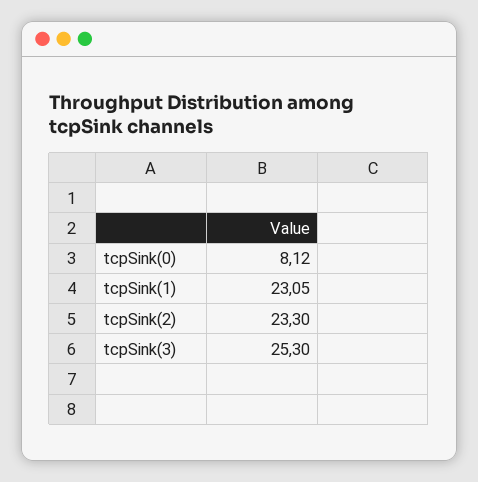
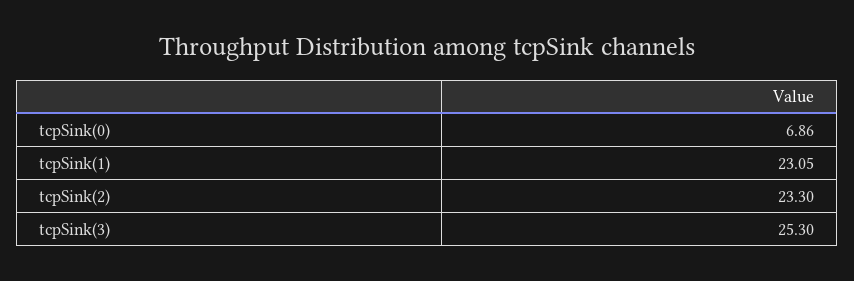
  {
-   "tcpSink(0)": 8.12,
+   "tcpSink(0)": 6.86,
    "tcpSink(1)": 23.05,
    "tcpSink(2)": 23.3,
    "tcpSink(3)": 25.3
  }

